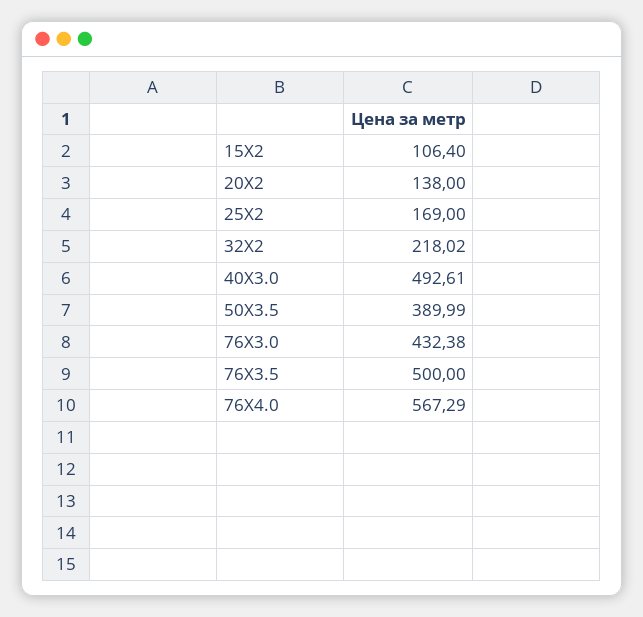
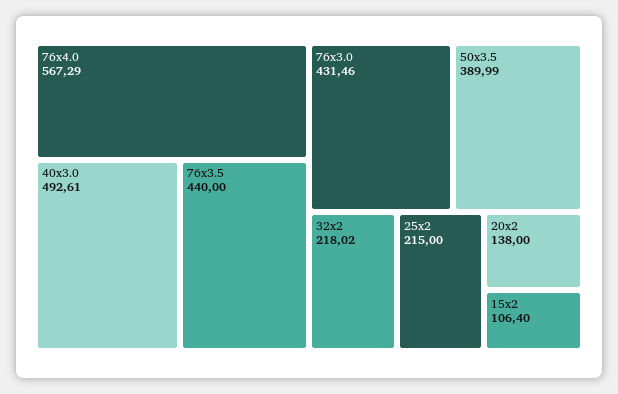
  {
    "15Х2": 106.4,
    "20Х2": 138,
-   "25Х2": 169,
+   "25Х2": 215,
    "32Х2": 218.02,
    "40Х3.0": 492.61,
    "50Х3.5": 389.99,
-   "76Х3.0": 432.38,
+   "76Х3.0": 431.46,
-   "76Х3.5": 500,
+   "76Х3.5": 440,
    "76Х4.0": 567.29
  }

